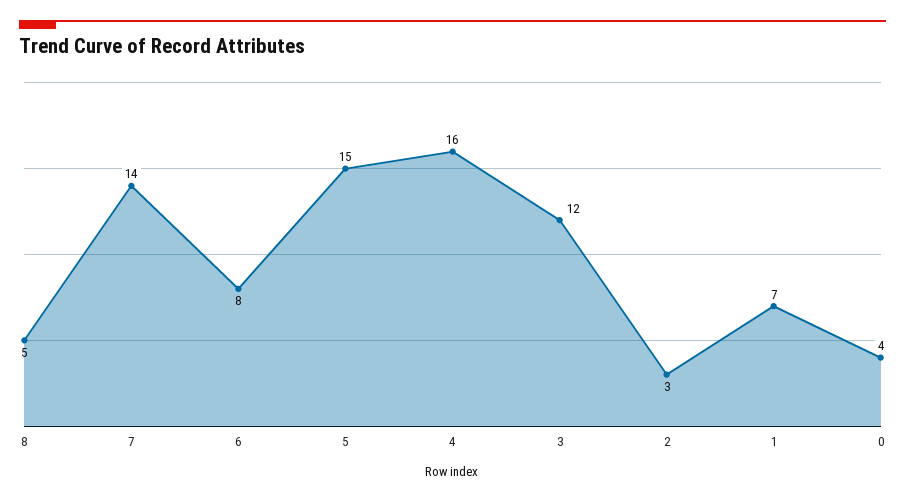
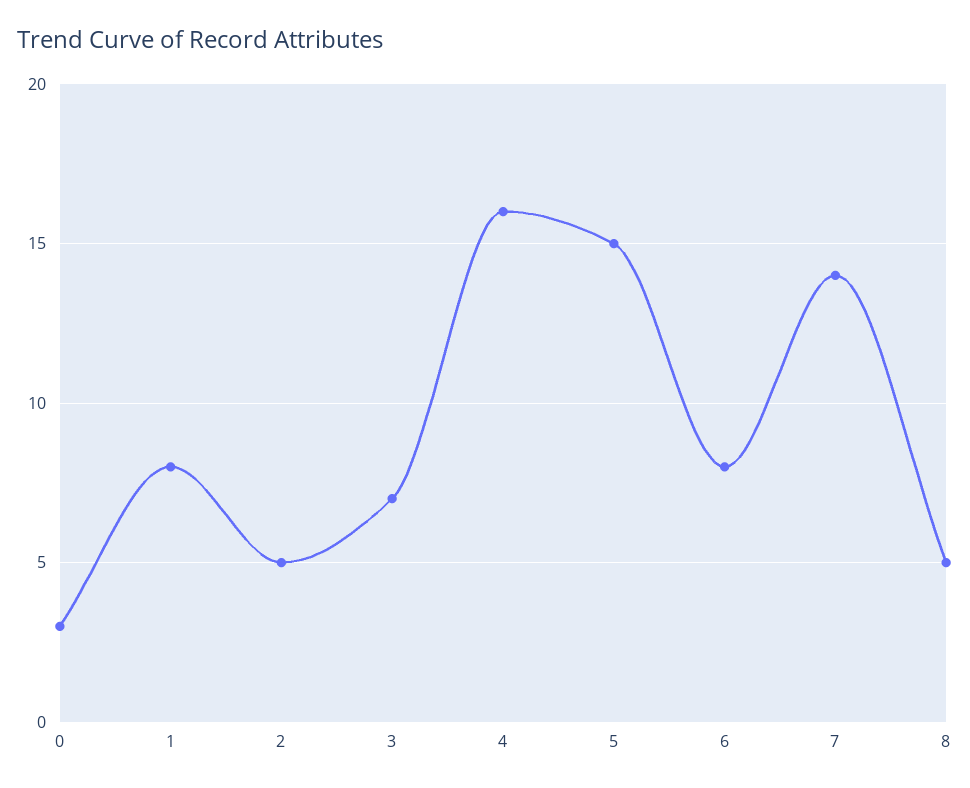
  {
    "8": 5,
    "7": 14,
    "6": 8,
    "5": 15,
    "4": 16,
-   "3": 12,
+   "3": 7,
-   "2": 3,
+   "2": 5,
-   "1": 7,
+   "1": 8,
-   "0": 4
+   "0": 3
  }

